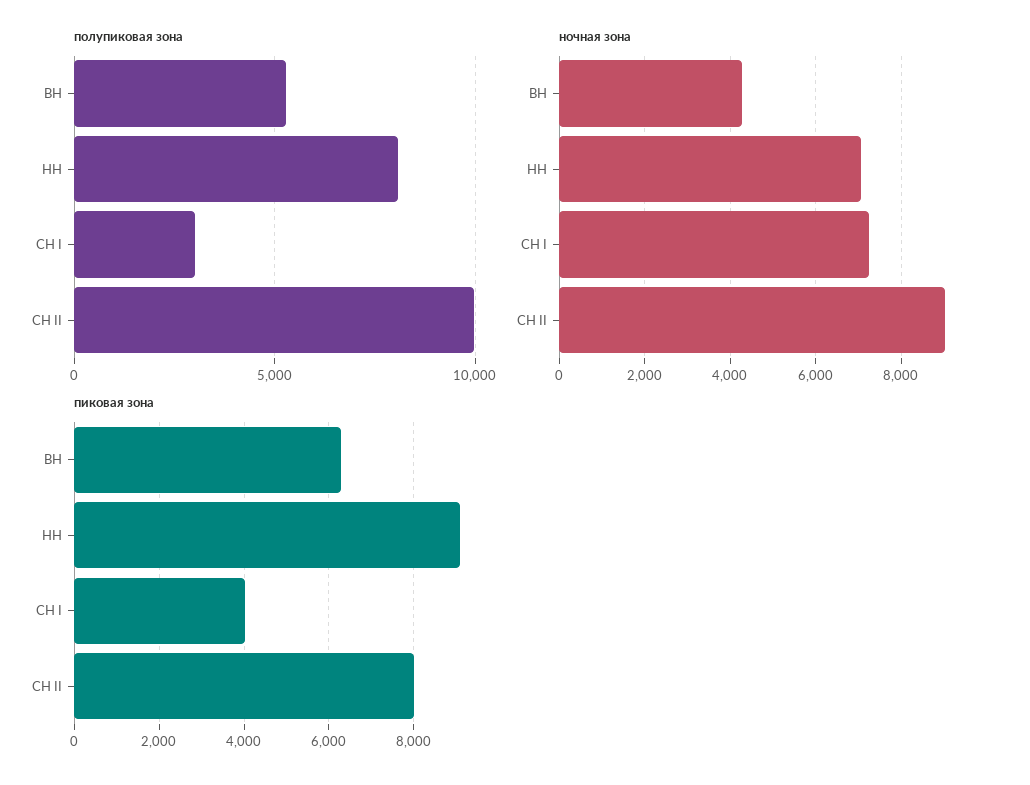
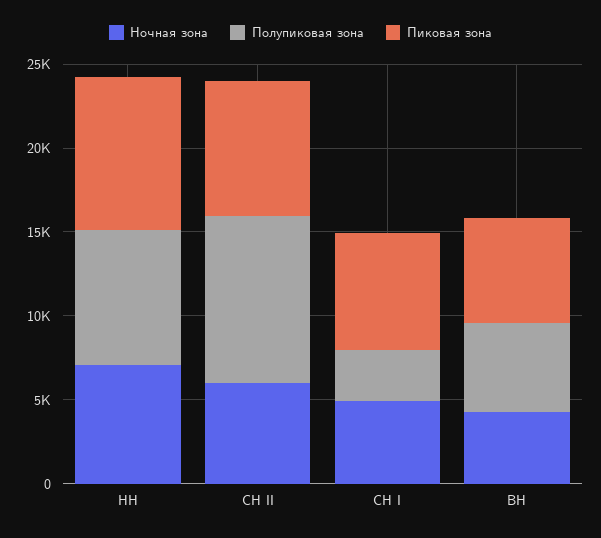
  {
    "полупиковая зона": {
      "ВН": 5500,
      "НН": 8000,
      "СН I": 3000,
      "СН II": 10000
    },
    "ночная зона": {
      "ВН": 4200,
      "НН": 7000,
-     "СН I": 7200,
+     "СН I": 5000,
-     "СН II": 9000
+     "СН II": 6000
    },
    "пиковая зона": {
      "ВН": 6200,
      "НН": 9000,
-     "СН I": 4000,
+     "СН I": 7000,
      "СН II": 8000
    }
  }

